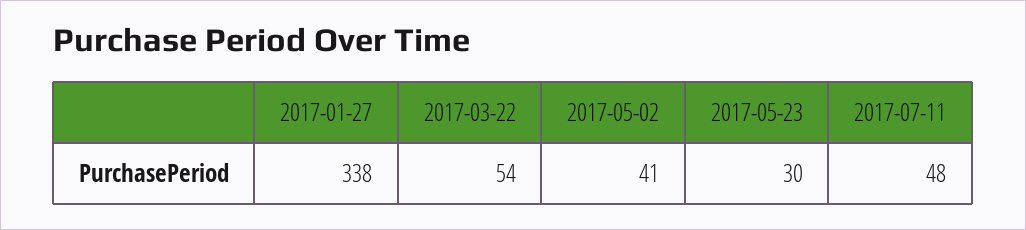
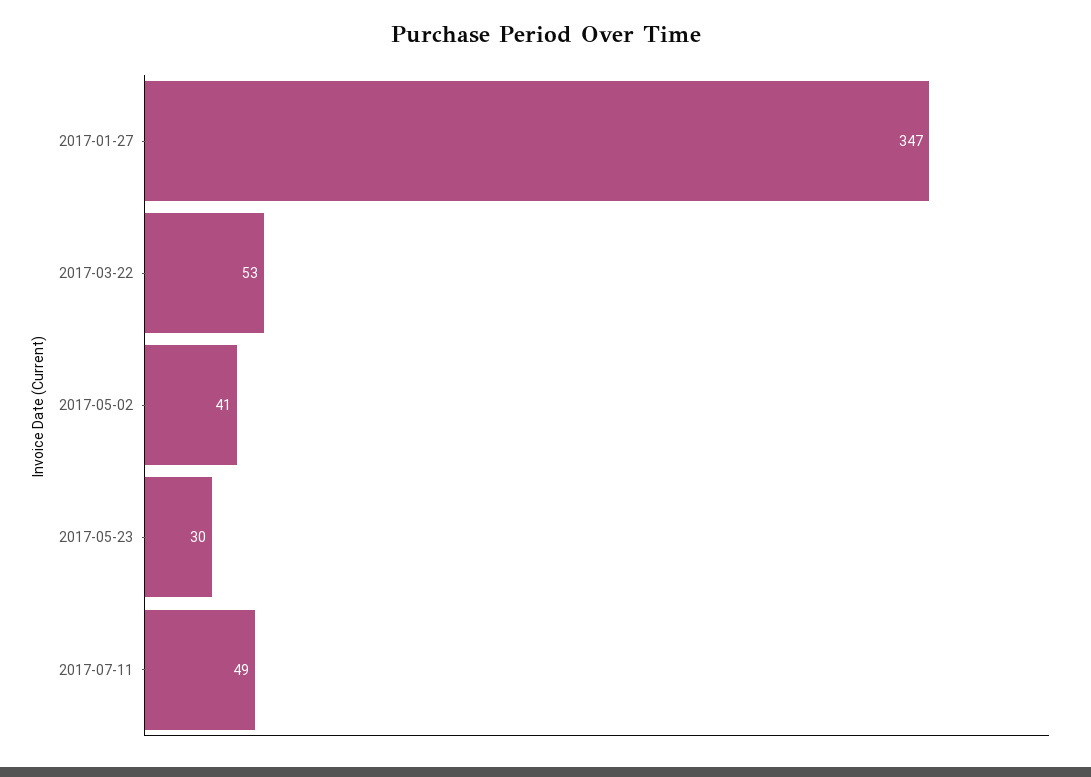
  {
-   "2017-01-27": 338,
+   "2017-01-27": 347,
-   "2017-03-22": 54,
+   "2017-03-22": 53,
    "2017-05-02": 41,
    "2017-05-23": 30,
-   "2017-07-11": 48
+   "2017-07-11": 49
  }

